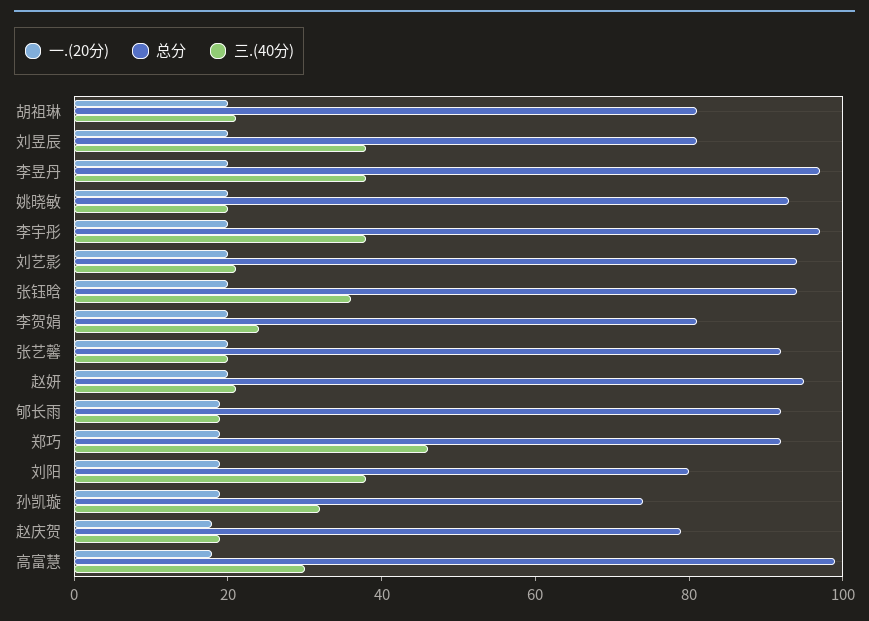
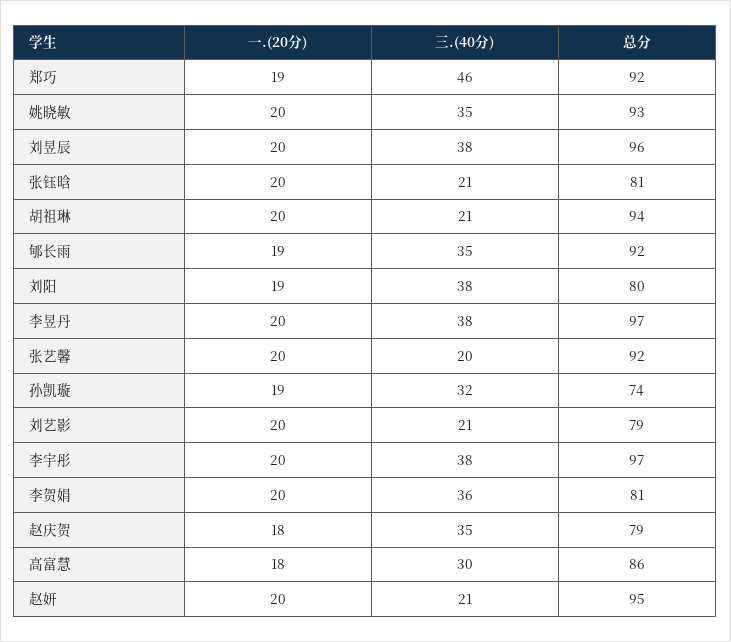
  {
    "一.(20分)": {
      "胡祖琳": 20,
      "刘昱辰": 20,
      "李昱丹": 20,
      "姚晓敏": 20,
      "李宇彤": 20,
      "刘艺影": 20,
      "张钰晗": 20,
      "李贺娟": 20,
      "张艺馨": 20,
      "赵妍": 20,
      "郇长雨": 19,
      "郑巧": 19,
      "刘阳": 19,
      "孙凯璇": 19,
      "赵庆贺": 18,
      "高富慧": 18
    },
    "总分": {
-     "胡祖琳": 80,
+     "胡祖琳": 94,
-     "刘昱辰": 80,
+     "刘昱辰": 96,
      "李昱丹": 97,
      "姚晓敏": 93,
      "李宇彤": 97,
-     "刘艺影": 95,
+     "刘艺影": 79,
-     "张钰晗": 95,
+     "张钰晗": 81,
      "李贺娟": 81,
      "张艺馨": 92,
      "赵妍": 95,
      "郇长雨": 92,
      "郑巧": 92,
      "刘阳": 80,
      "孙凯璇": 74,
      "赵庆贺": 79,
-     "高富慧": 100
+     "高富慧": 86
    },
    "三.(40分)": {
      "胡祖琳": 21,
      "刘昱辰": 38,
      "李昱丹": 38,
-     "姚晓敏": 20,
+     "姚晓敏": 35,
      "李宇彤": 38,
      "刘艺影": 21,
-     "张钰晗": 35,
+     "张钰晗": 21,
-     "李贺娟": 25,
+     "李贺娟": 36,
      "张艺馨": 20,
      "赵妍": 21,
-     "郇长雨": 20,
+     "郇长雨": 35,
      "郑巧": 46,
      "刘阳": 38,
      "孙凯璇": 32,
-     "赵庆贺": 20,
+     "赵庆贺": 35,
      "高富慧": 30
    }
  }

